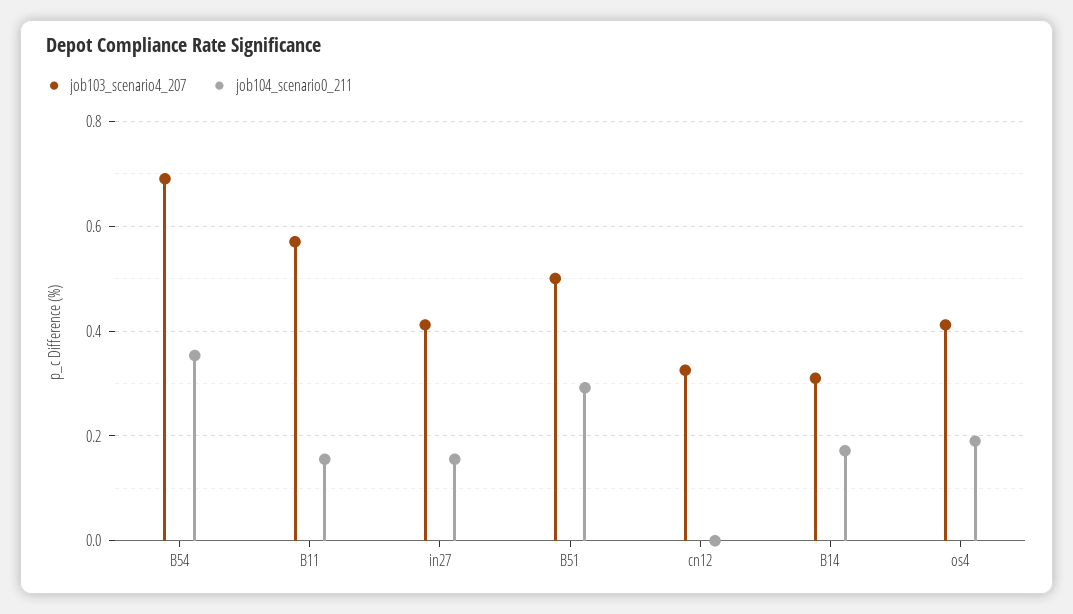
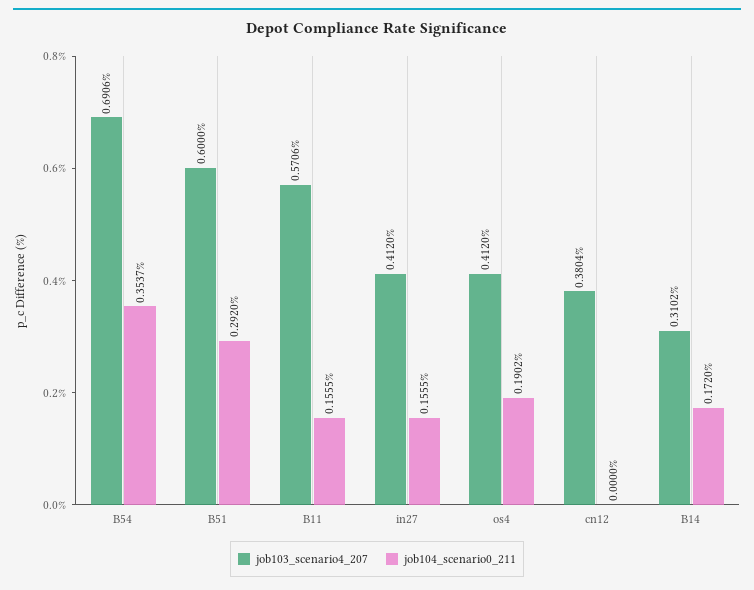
  {
    "job103_scenario4_207": {
      "B54": 0.6906,
      "B11": 0.5706,
      "in27": 0.412,
-     "B51": 0.5,
+     "B51": 0.6,
-     "cn12": 0.32,
+     "cn12": 0.3804,
      "B14": 0.3102,
      "os4": 0.412
    },
    "job104_scenario0_211": {
      "B54": 0.3537,
      "B11": 0.1555,
      "in27": 0.1555,
      "B51": 0.292,
      "cn12": 0,
      "B14": 0.172,
      "os4": 0.1902
    }
  }

